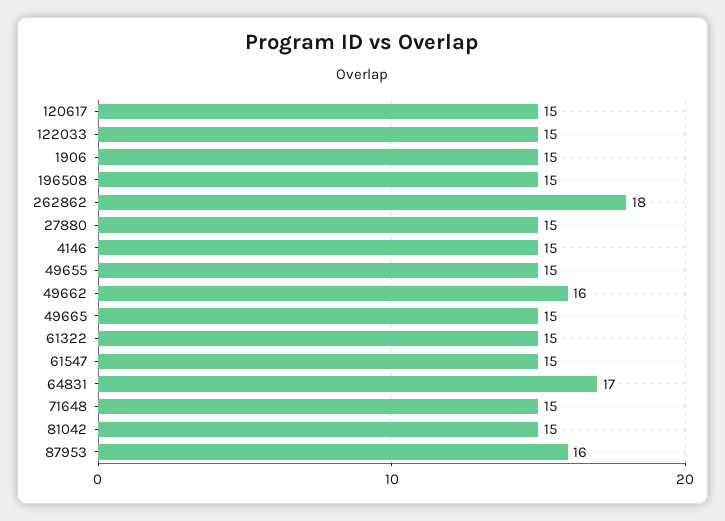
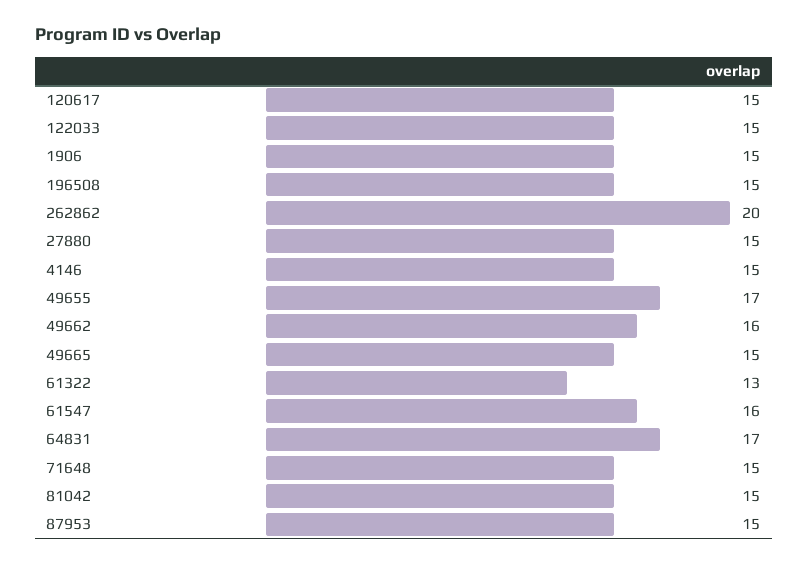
  {
    "120617": 15,
    "122033": 15,
    "1906": 15,
    "196508": 15,
-   "262862": 18,
+   "262862": 20,
    "27880": 15,
    "4146": 15,
-   "49655": 15,
+   "49655": 17,
    "49662": 16,
    "49665": 15,
-   "61322": 15,
+   "61322": 13,
-   "61547": 15,
+   "61547": 16,
    "64831": 17,
    "71648": 15,
    "81042": 15,
-   "87953": 16
+   "87953": 15
  }

